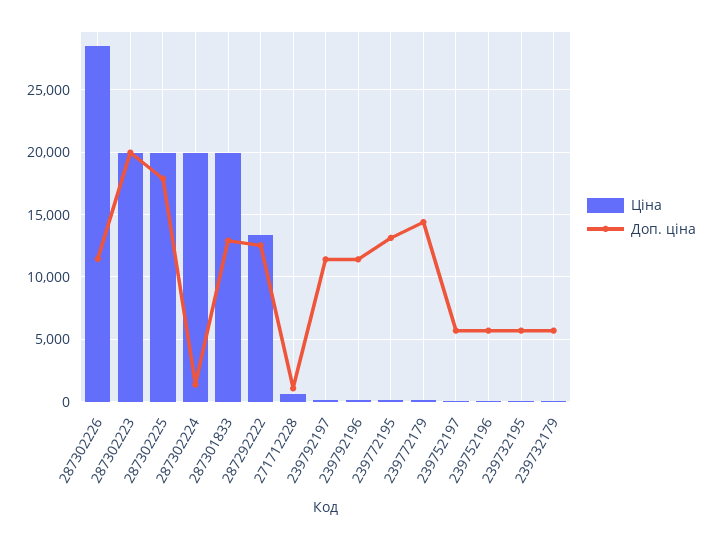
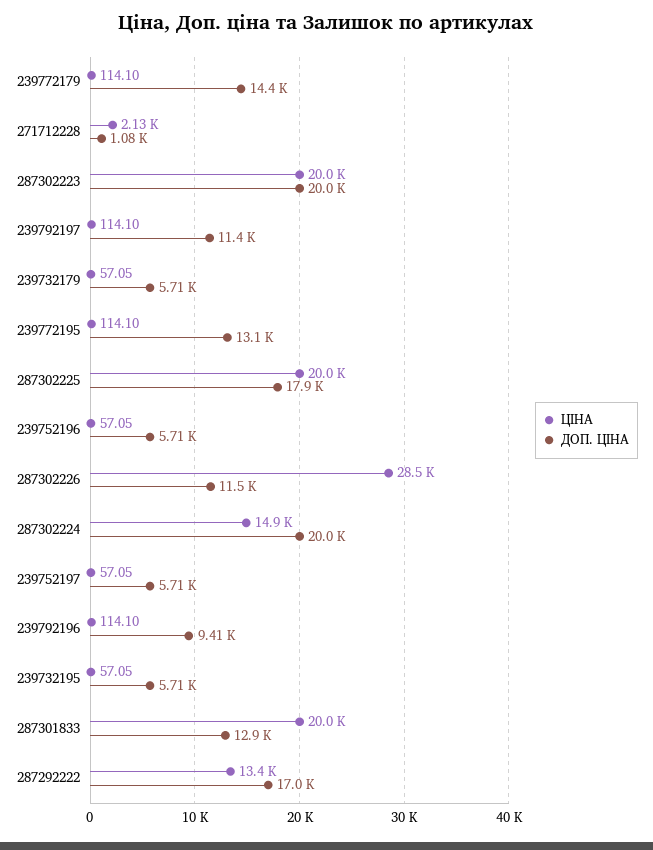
  {
    "Ціна": {
      "287302226": 28500,
      "287302223": 20000,
      "287302225": 20000,
-     "287302224": 20000,
+     "287302224": 14900,
      "287301833": 20000,
      "287292222": 13400,
-     "271712228": 500,
+     "271712228": 2130,
      "239792197": 114.1,
      "239792196": 114.1,
      "239772195": 114.1,
      "239772179": 114.1,
      "239752197": 57.05,
      "239752196": 57.05,
      "239732195": 57.05,
      "239732179": 57.05
    },
    "Доп. ціна": {
      "287302226": 11500,
      "287302223": 20000,
      "287302225": 17900,
-     "287302224": 1500,
+     "287302224": 20000,
      "287301833": 12900,
-     "287292222": 12500,
+     "287292222": 17000,
      "271712228": 1080,
      "239792197": 11400,
-     "239792196": 11500,
+     "239792196": 9410,
      "239772195": 13100,
      "239772179": 14400,
      "239752197": 5710,
      "239752196": 5710,
      "239732195": 5710,
      "239732179": 5710
    }
  }

